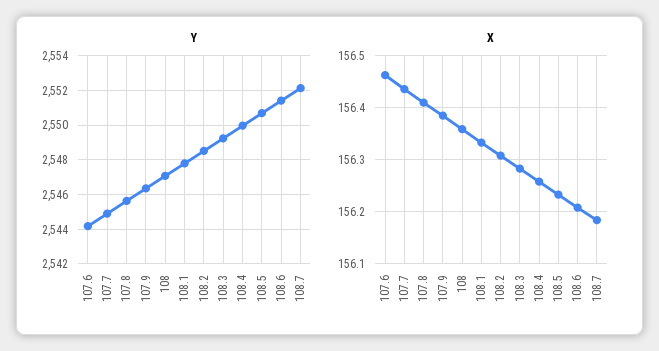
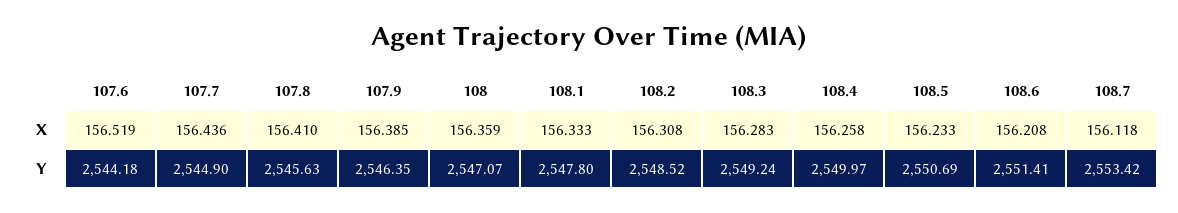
  {
    "Y": {
      "107.6": 2544.18,
      "107.7": 2544.9,
      "107.8": 2545.63,
      "107.9": 2546.35,
      "108": 2547.07,
      "108.1": 2547.8,
      "108.2": 2548.52,
      "108.3": 2549.24,
      "108.4": 2549.97,
      "108.5": 2550.69,
      "108.6": 2551.41,
-     "108.7": 2552
+     "108.7": 2553.42
    },
    "X": {
-     "107.6": 156.46,
+     "107.6": 156.519,
      "107.7": 156.436,
      "107.8": 156.41,
      "107.9": 156.385,
      "108": 156.359,
      "108.1": 156.333,
      "108.2": 156.308,
      "108.3": 156.283,
      "108.4": 156.258,
      "108.5": 156.233,
      "108.6": 156.208,
-     "108.7": 156.18
+     "108.7": 156.118
    }
  }

